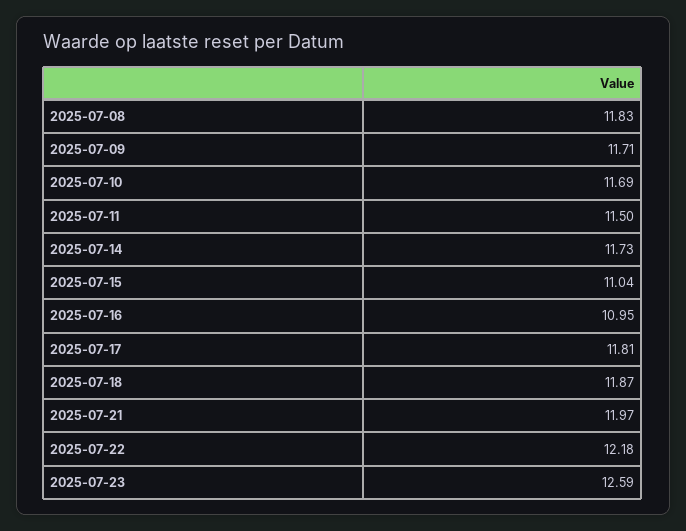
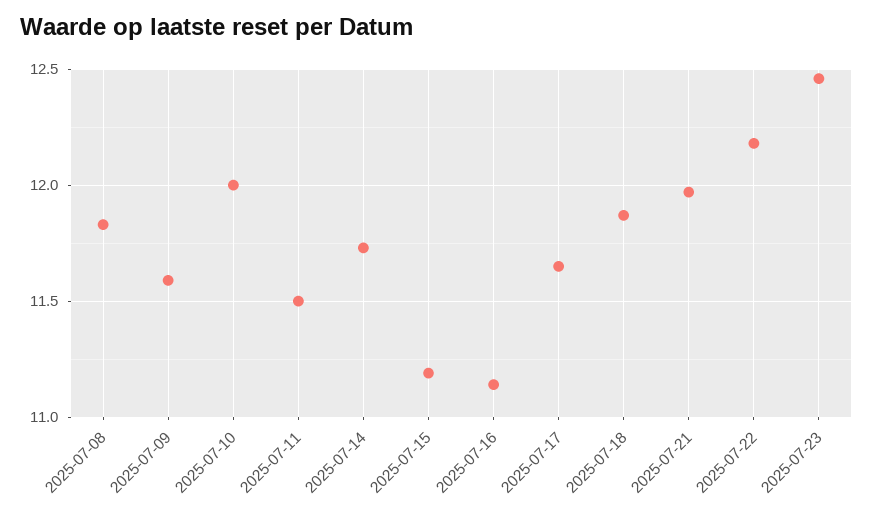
  {
    "2025-07-08": 11.83,
-   "2025-07-09": 11.71,
+   "2025-07-09": 11.6,
-   "2025-07-10": 11.69,
+   "2025-07-10": 12,
    "2025-07-11": 11.5,
    "2025-07-14": 11.73,
-   "2025-07-15": 11.04,
+   "2025-07-15": 11.2,
-   "2025-07-16": 10.95,
+   "2025-07-16": 11.15,
-   "2025-07-17": 11.81,
+   "2025-07-17": 11.65,
    "2025-07-18": 11.87,
    "2025-07-21": 11.97,
    "2025-07-22": 12.18,
-   "2025-07-23": 12.59
+   "2025-07-23": 12.45
  }

